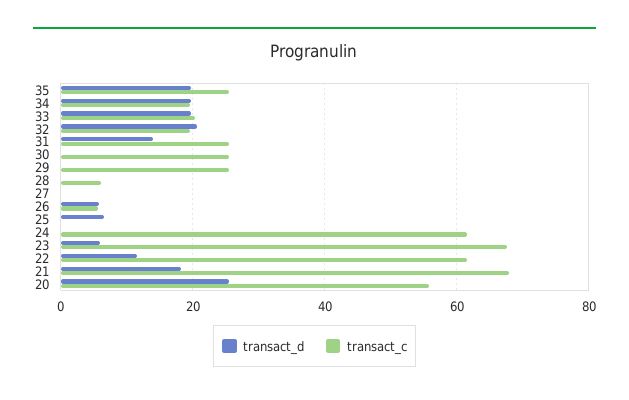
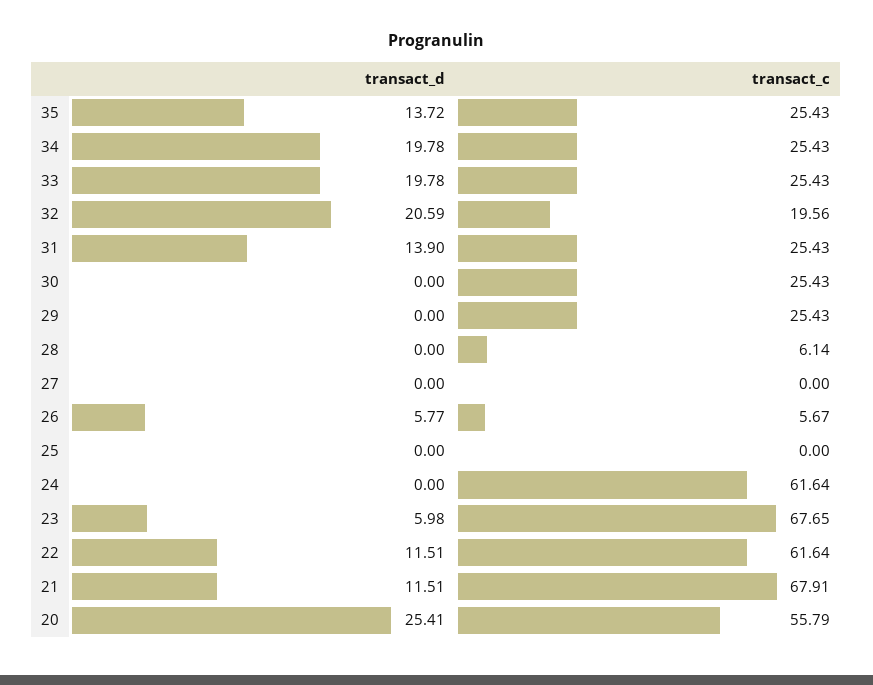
  {
    "transact_d": {
-     "35": 20,
+     "35": 13.72,
      "34": 19.78,
      "33": 19.78,
      "32": 20.59,
      "31": 13.9,
      "30": 0,
      "29": 0,
      "28": 0,
      "27": 0,
      "26": 5.77,
-     "25": 6,
+     "25": 0,
      "24": 0,
      "23": 5.98,
      "22": 11.51,
-     "21": 18,
+     "21": 11.51,
      "20": 25.41
    },
    "transact_c": {
      "35": 25.43,
-     "34": 20,
+     "34": 25.43,
-     "33": 20,
+     "33": 25.43,
      "32": 19.56,
      "31": 25.43,
      "30": 25.43,
      "29": 25.43,
      "28": 6.14,
      "27": 0,
      "26": 5.67,
      "25": 0,
      "24": 61.64,
      "23": 67.65,
      "22": 61.64,
      "21": 67.91,
      "20": 55.79
    }
  }

